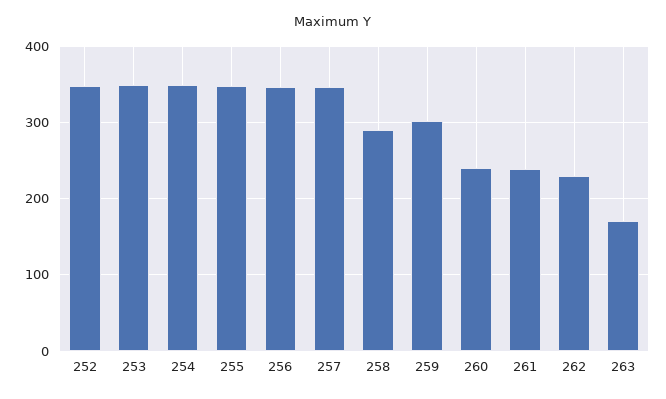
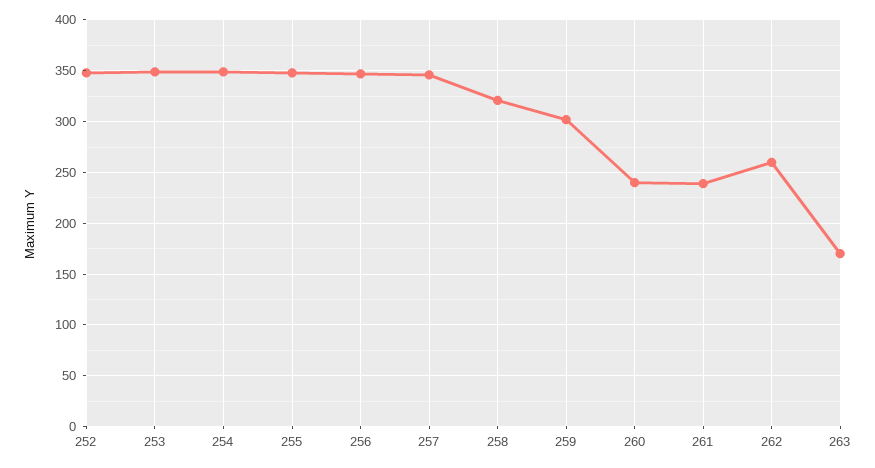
  {
    "252": 350,
    "253": 350,
    "254": 350,
    "255": 350,
    "256": 350,
    "257": 350,
-   "258": 290,
+   "258": 320,
    "259": 300,
    "260": 240,
    "261": 240,
-   "262": 230,
+   "262": 260,
    "263": 170
  }

